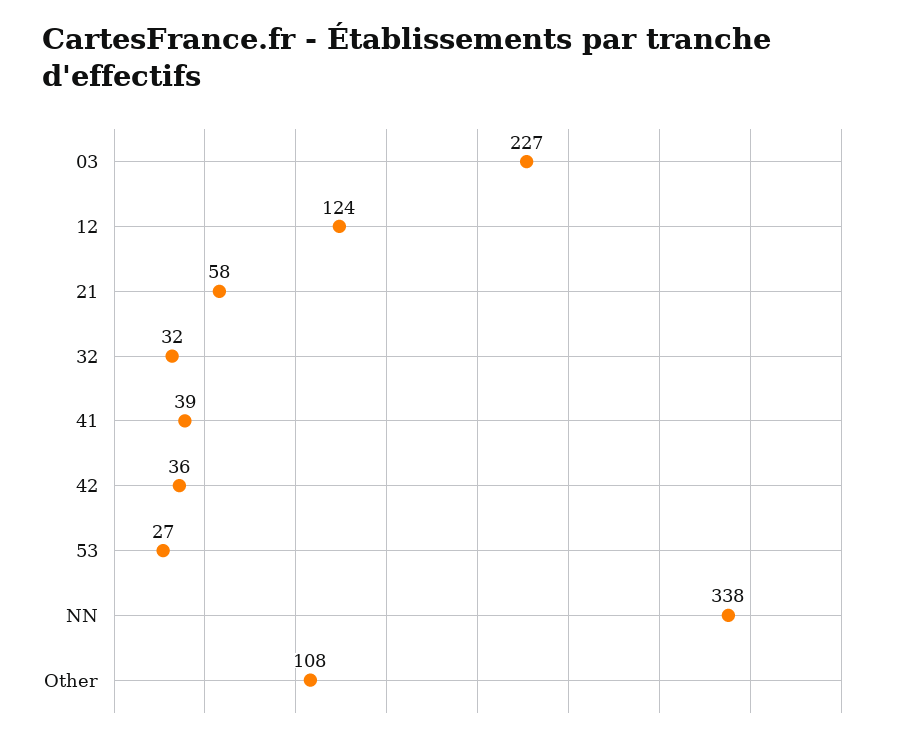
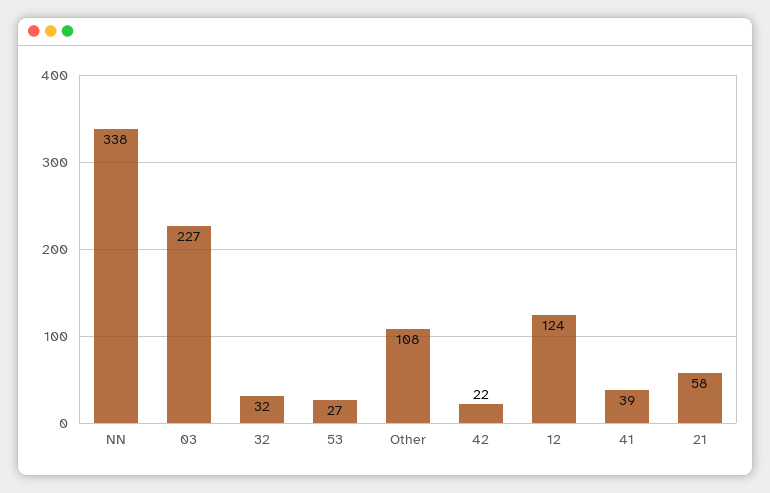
  {
    "03": 227,
    "12": 124,
    "21": 58,
    "32": 32,
    "41": 39,
-   "42": 36,
+   "42": 22,
    "53": 27,
    "NN": 338,
    "Other": 108
  }

